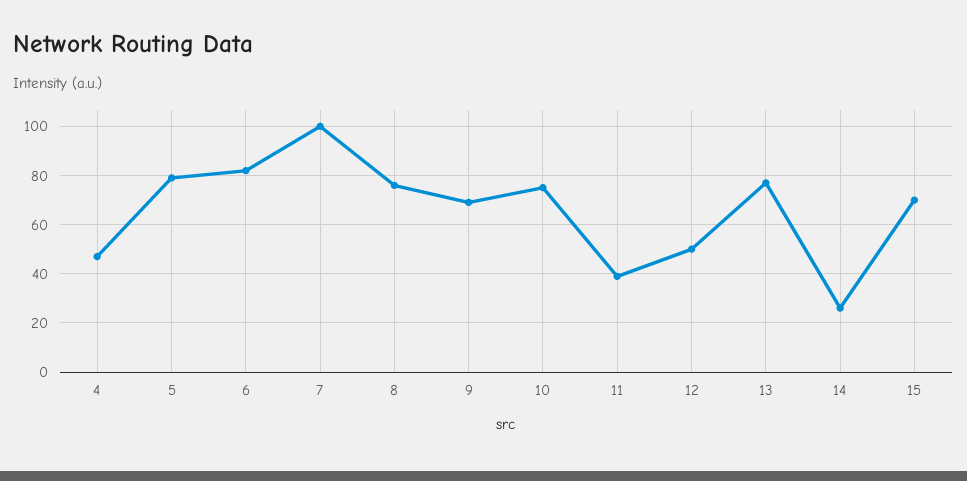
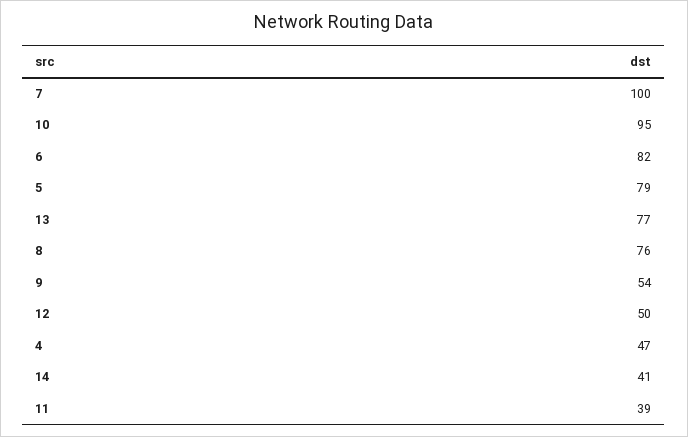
  {
    "4": 47,
    "5": 79,
    "6": 82,
    "7": 100,
    "8": 76,
-   "9": 70,
+   "9": 54,
-   "10": 75,
+   "10": 95,
    "11": 39,
    "12": 50,
    "13": 77,
-   "14": 25,
+   "14": 41
-   "15": 70
  }

